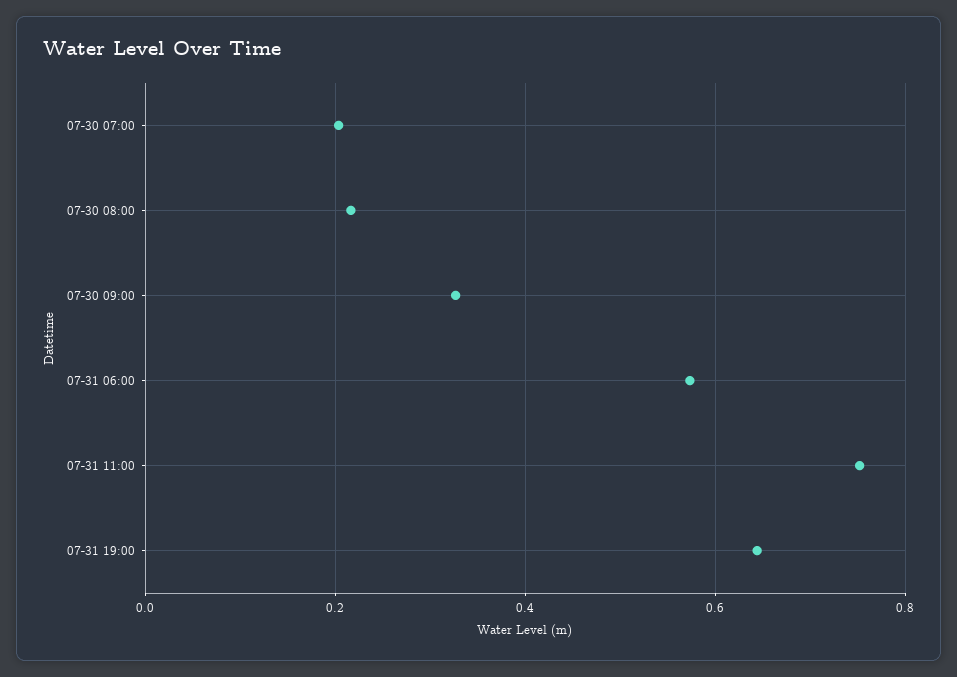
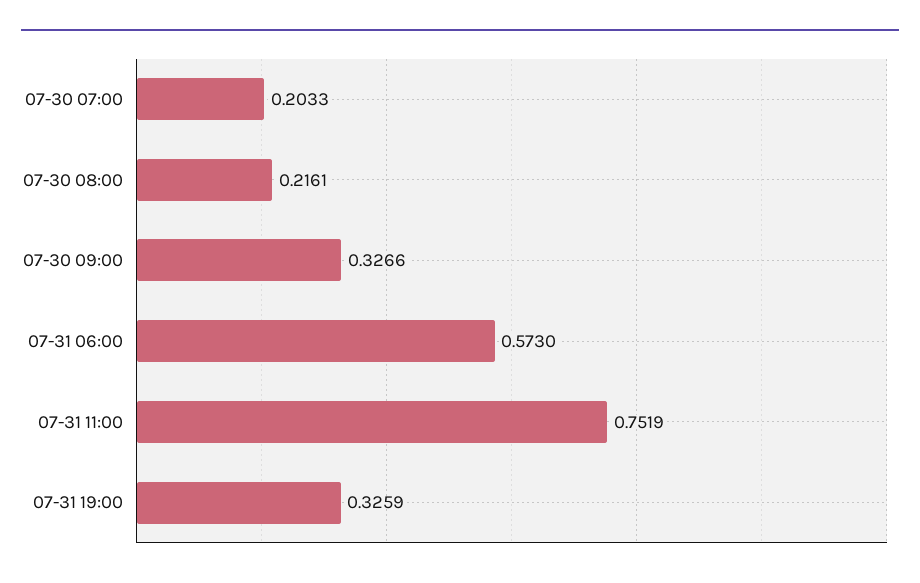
  {
    "07-30 07:00": 0.2033,
    "07-30 08:00": 0.2161,
    "07-30 09:00": 0.3266,
    "07-31 06:00": 0.573,
    "07-31 11:00": 0.7519,
-   "07-31 19:00": 0.64
+   "07-31 19:00": 0.3259
  }

